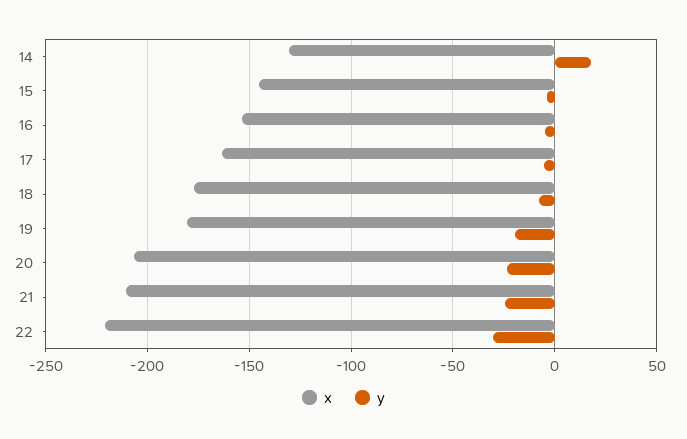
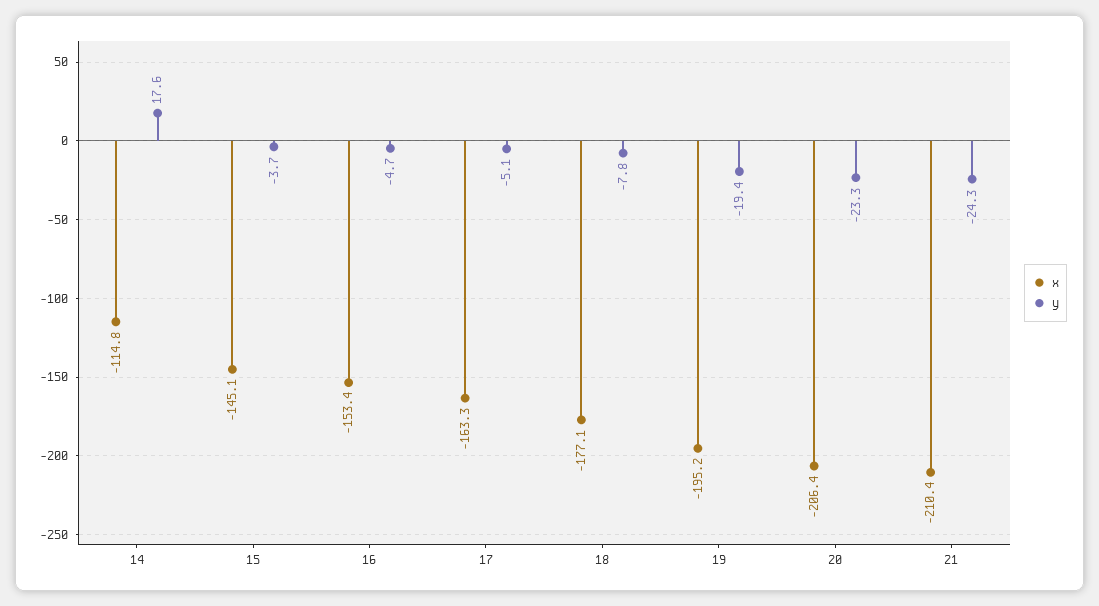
  {
    "x": {
-     "14": -130,
+     "14": -114.8,
      "15": -145.1,
      "16": -153.4,
      "17": -163.3,
      "18": -177.1,
-     "19": -180,
+     "19": -195.2,
      "20": -206.4,
-     "21": -210.4,
+     "21": -210.4
-     "22": -220
    },
    "y": {
      "14": 17.6,
      "15": -3.7,
      "16": -4.7,
      "17": -5.1,
      "18": -7.8,
      "19": -19.4,
      "20": -23.3,
-     "21": -24.3,
+     "21": -24.3
-     "22": -30
    }
  }

